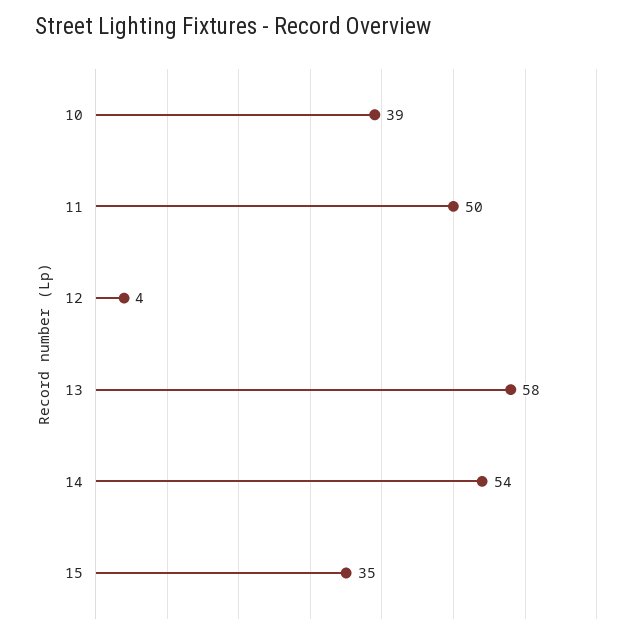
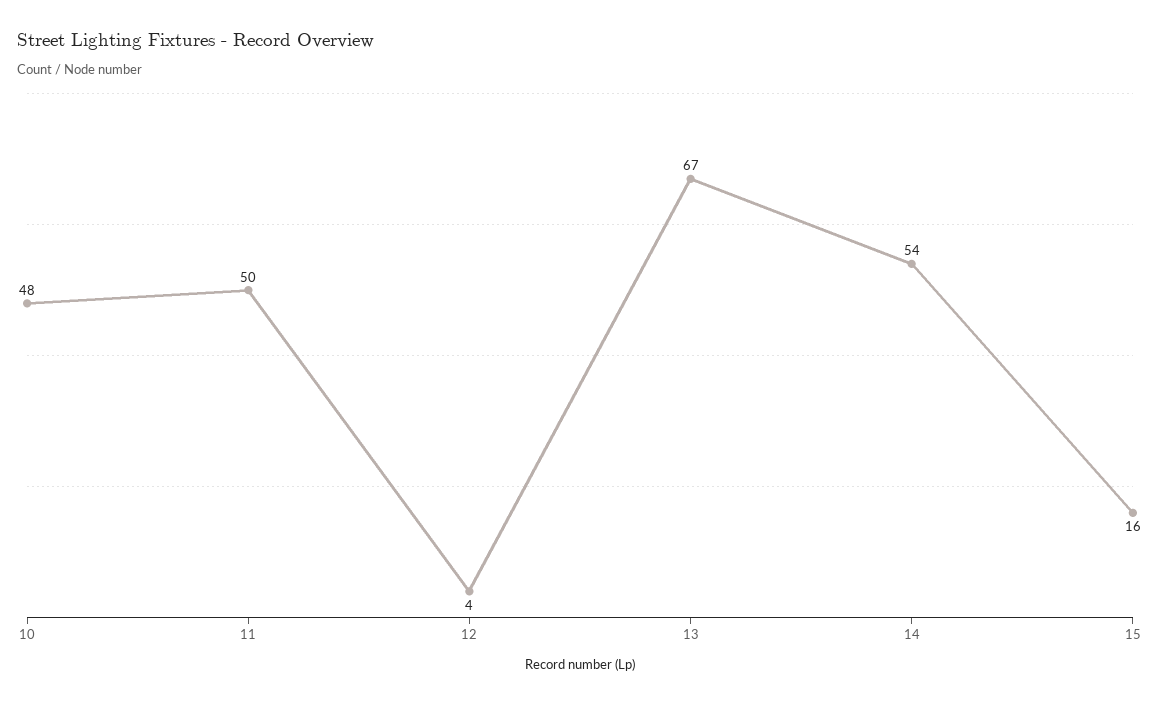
  {
-   "10": 39,
+   "10": 48,
    "11": 50,
    "12": 4,
-   "13": 58,
+   "13": 67,
    "14": 54,
-   "15": 35
+   "15": 16
  }

